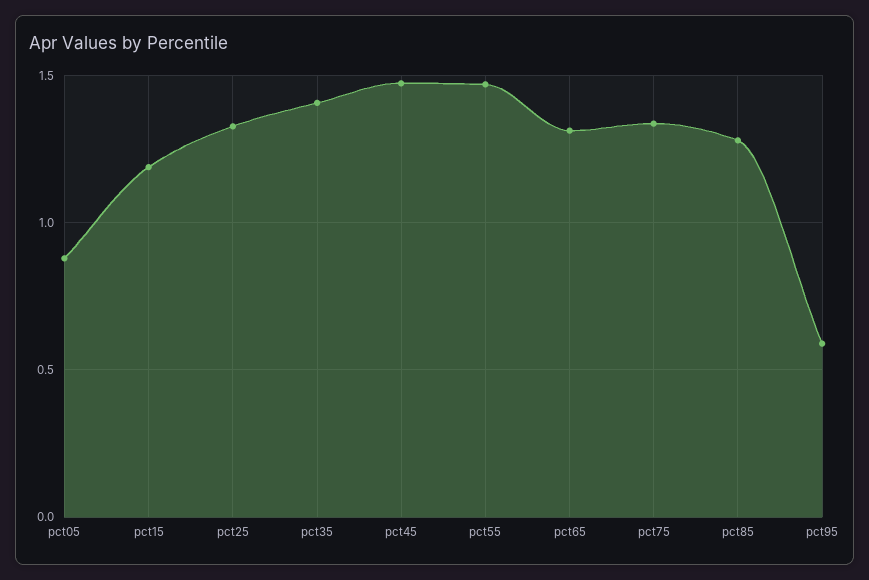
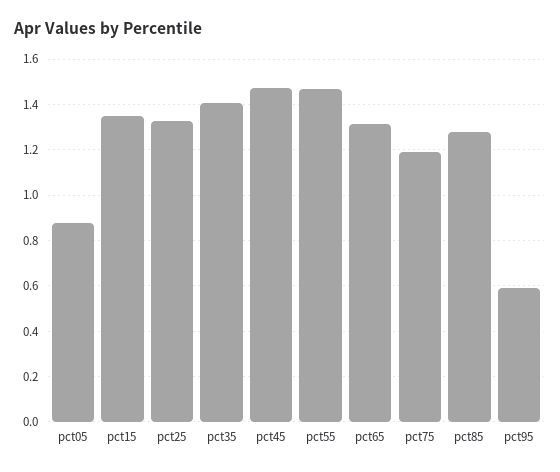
  {
    "pct05": 0.9,
-   "pct15": 1.2,
+   "pct15": 1.35,
    "pct25": 1.35,
    "pct35": 1.4,
    "pct45": 1.45,
    "pct55": 1.45,
    "pct65": 1.3,
-   "pct75": 1.35,
+   "pct75": 1.2,
    "pct85": 1.3,
    "pct95": 0.6
  }

